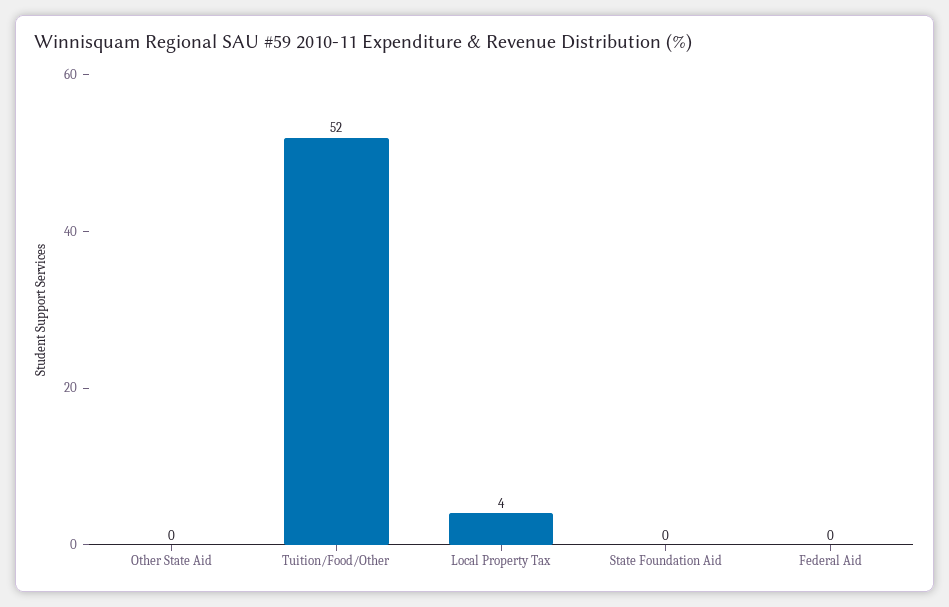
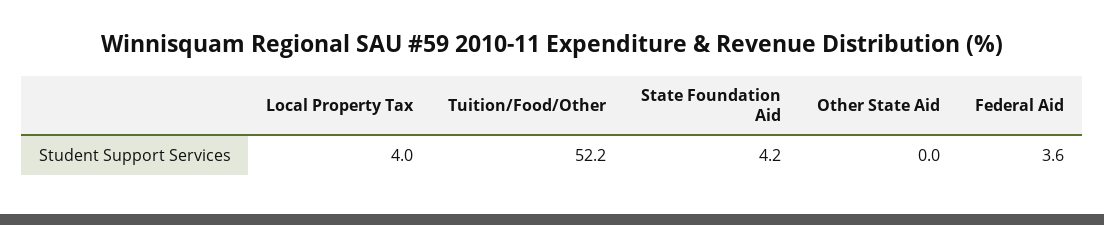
  {
    "Other State Aid": 0,
    "Tuition/Food/Other": 52.2,
    "Local Property Tax": 4,
-   "State Foundation Aid": 0,
+   "State Foundation Aid": 4.2,
-   "Federal Aid": 0
+   "Federal Aid": 3.6
  }

